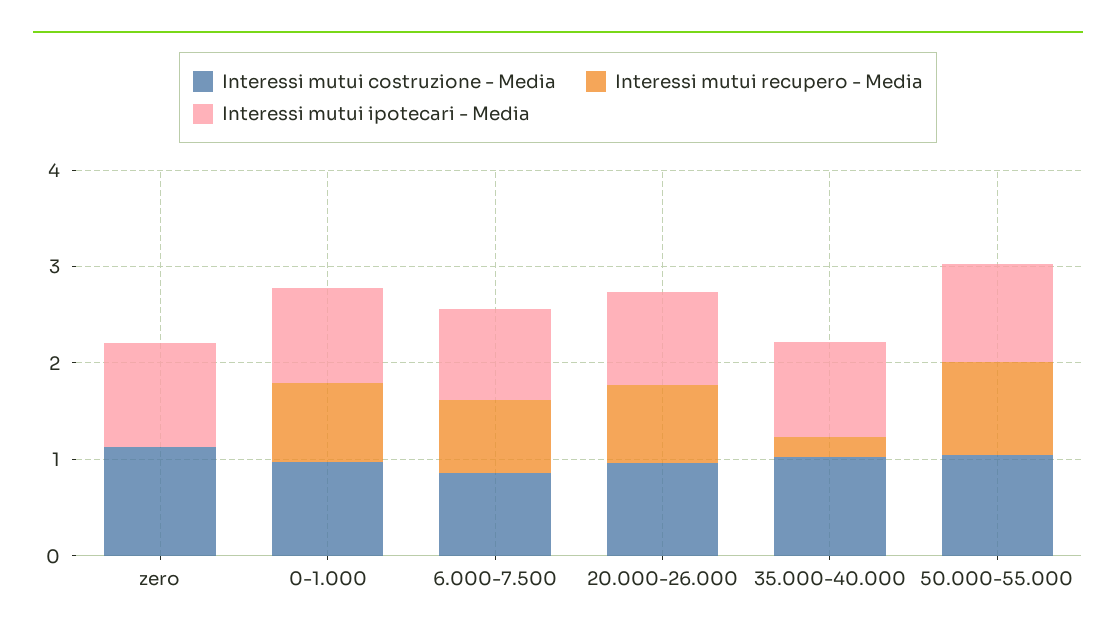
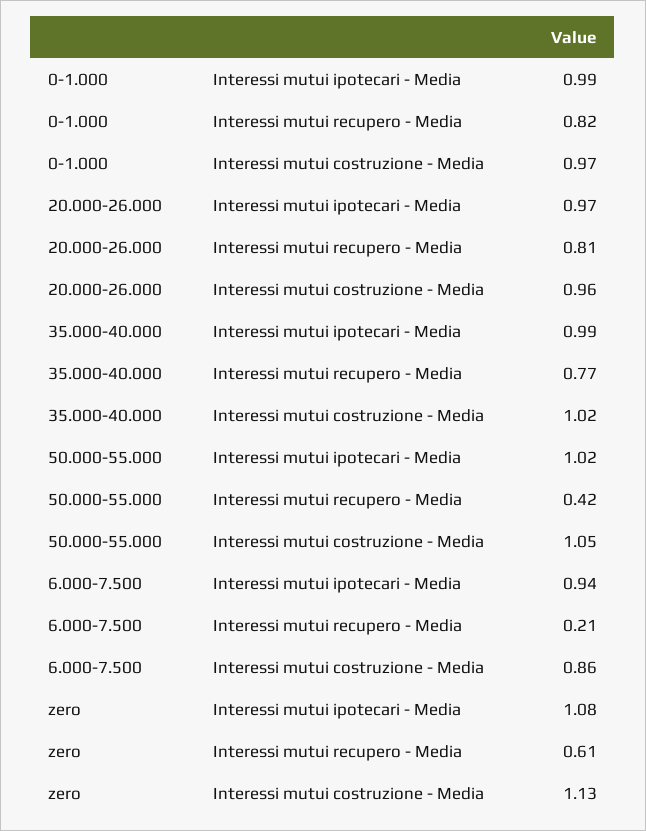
  {
    "Interessi mutui costruzione - Media": {
      "zero": 1.13,
      "0-1.000": 0.97,
      "6.000-7.500": 0.86,
      "20.000-26.000": 0.96,
      "35.000-40.000": 1.02,
      "50.000-55.000": 1.05
    },
    "Interessi mutui recupero - Media": {
-     "zero": 0,
+     "zero": 0.61,
      "0-1.000": 0.82,
-     "6.000-7.500": 0.8,
+     "6.000-7.500": 0.21,
      "20.000-26.000": 0.81,
-     "35.000-40.000": 0.2,
+     "35.000-40.000": 0.77,
-     "50.000-55.000": 1
+     "50.000-55.000": 0.42
    },
    "Interessi mutui ipotecari - Media": {
      "zero": 1.08,
      "0-1.000": 0.99,
      "6.000-7.500": 0.94,
      "20.000-26.000": 0.97,
      "35.000-40.000": 0.99,
      "50.000-55.000": 1.02
    }
  }

